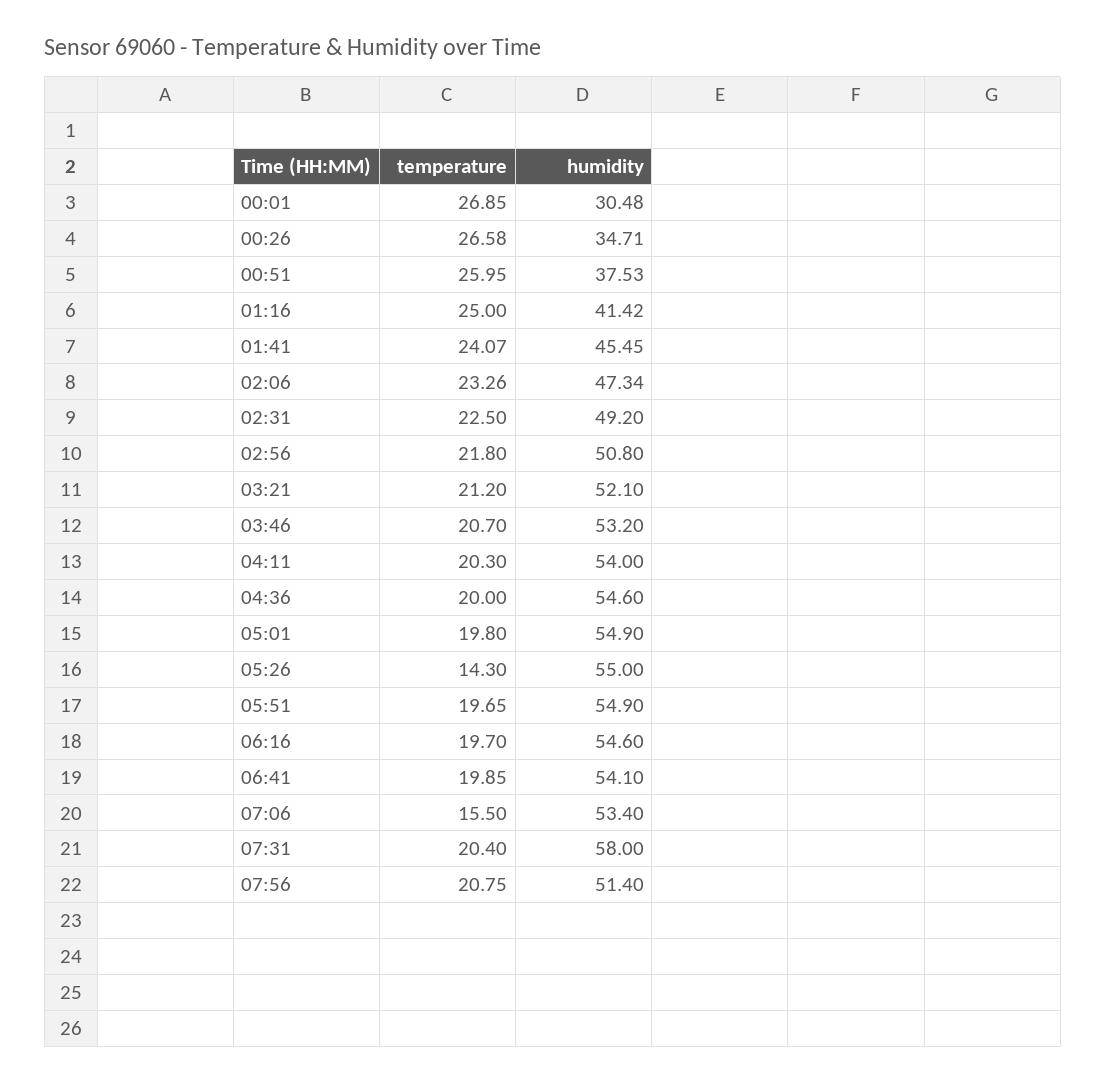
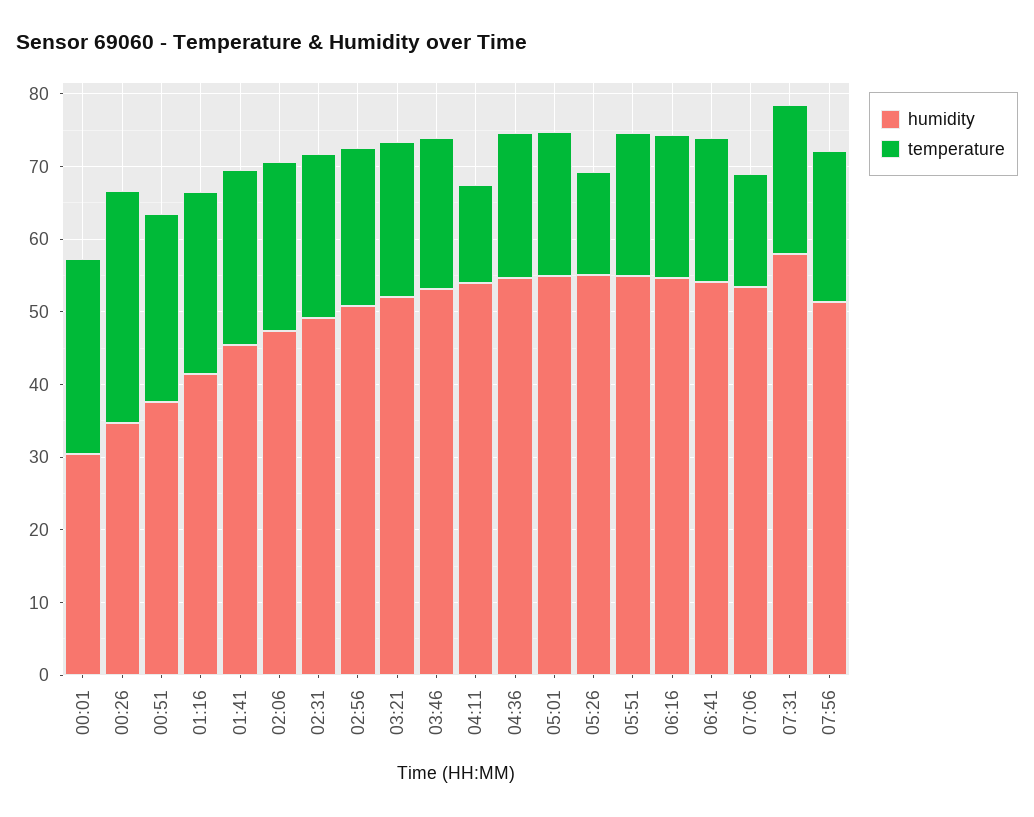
  {
    "temperature": {
      "00:01": 26.85,
-     "00:26": 26.58,
+     "00:26": 32,
      "00:51": 25.95,
      "01:16": 25,
      "01:41": 24.07,
      "02:06": 23.26,
      "02:31": 22.5,
      "02:56": 21.8,
      "03:21": 21.2,
      "03:46": 20.7,
-     "04:11": 20.3,
+     "04:11": 14,
      "04:36": 20,
      "05:01": 19.8,
      "05:26": 14.3,
      "05:51": 19.65,
      "06:16": 19.7,
      "06:41": 19.85,
      "07:06": 15.5,
      "07:31": 20.4,
      "07:56": 20.75
    },
    "humidity": {
      "00:01": 30.48,
      "00:26": 34.71,
      "00:51": 37.53,
      "01:16": 41.42,
      "01:41": 45.45,
      "02:06": 47.34,
      "02:31": 49.2,
      "02:56": 50.8,
      "03:21": 52.1,
      "03:46": 53.2,
      "04:11": 54,
      "04:36": 54.6,
      "05:01": 54.9,
      "05:26": 55,
      "05:51": 54.9,
      "06:16": 54.6,
      "06:41": 54.1,
      "07:06": 53.4,
      "07:31": 58,
      "07:56": 51.4
    }
  }

